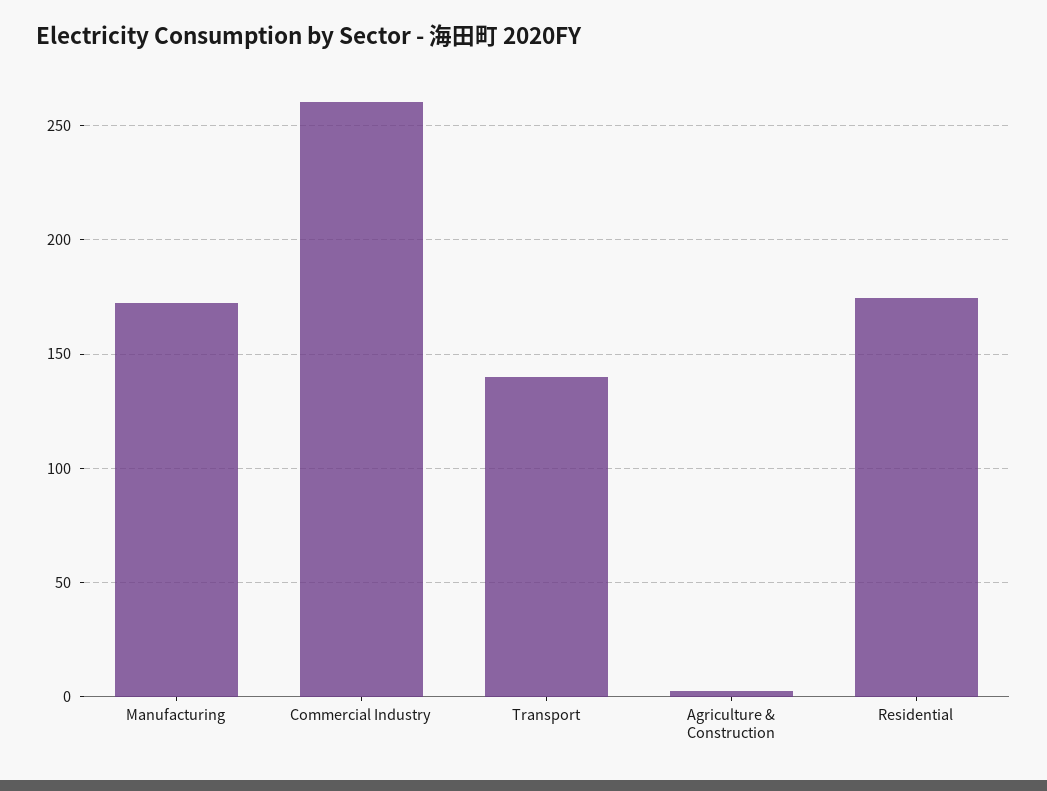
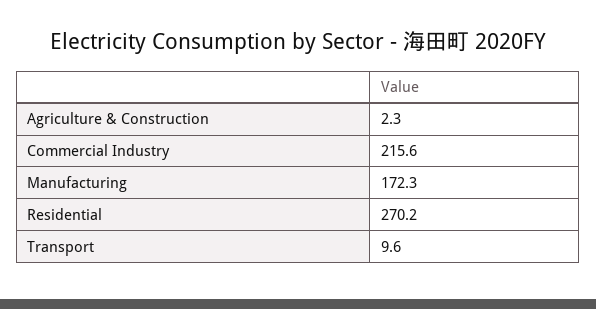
  {
    "Manufacturing": 172.3,
-   "Commercial Industry": 260,
+   "Commercial Industry": 215.6,
-   "Transport": 140,
+   "Transport": 9.6,
    "Agriculture & Construction": 2.3,
-   "Residential": 175
+   "Residential": 270.2
  }

